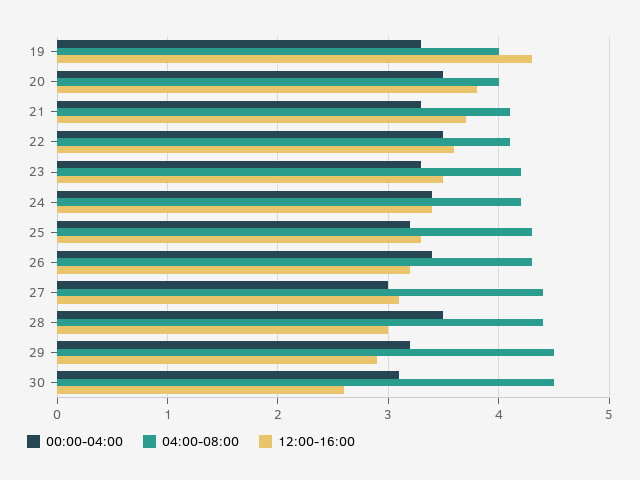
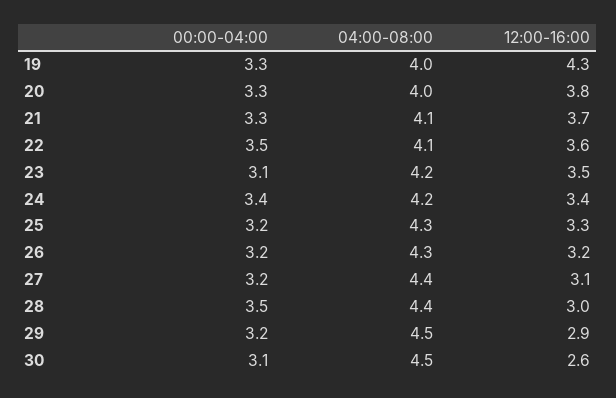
  {
    "00:00-04:00": {
      "19": 3.3,
-     "20": 3.5,
+     "20": 3.3,
      "21": 3.3,
      "22": 3.5,
-     "23": 3.3,
+     "23": 3.1,
      "24": 3.4,
      "25": 3.2,
-     "26": 3.4,
+     "26": 3.2,
-     "27": 3,
+     "27": 3.2,
      "28": 3.5,
      "29": 3.2,
      "30": 3.1
    },
    "04:00-08:00": {
      "19": 4,
      "20": 4,
      "21": 4.1,
      "22": 4.1,
      "23": 4.2,
      "24": 4.2,
      "25": 4.3,
      "26": 4.3,
      "27": 4.4,
      "28": 4.4,
      "29": 4.5,
      "30": 4.5
    },
    "12:00-16:00": {
      "19": 4.3,
      "20": 3.8,
      "21": 3.7,
      "22": 3.6,
      "23": 3.5,
      "24": 3.4,
      "25": 3.3,
      "26": 3.2,
      "27": 3.1,
      "28": 3,
      "29": 2.9,
      "30": 2.6
    }
  }

